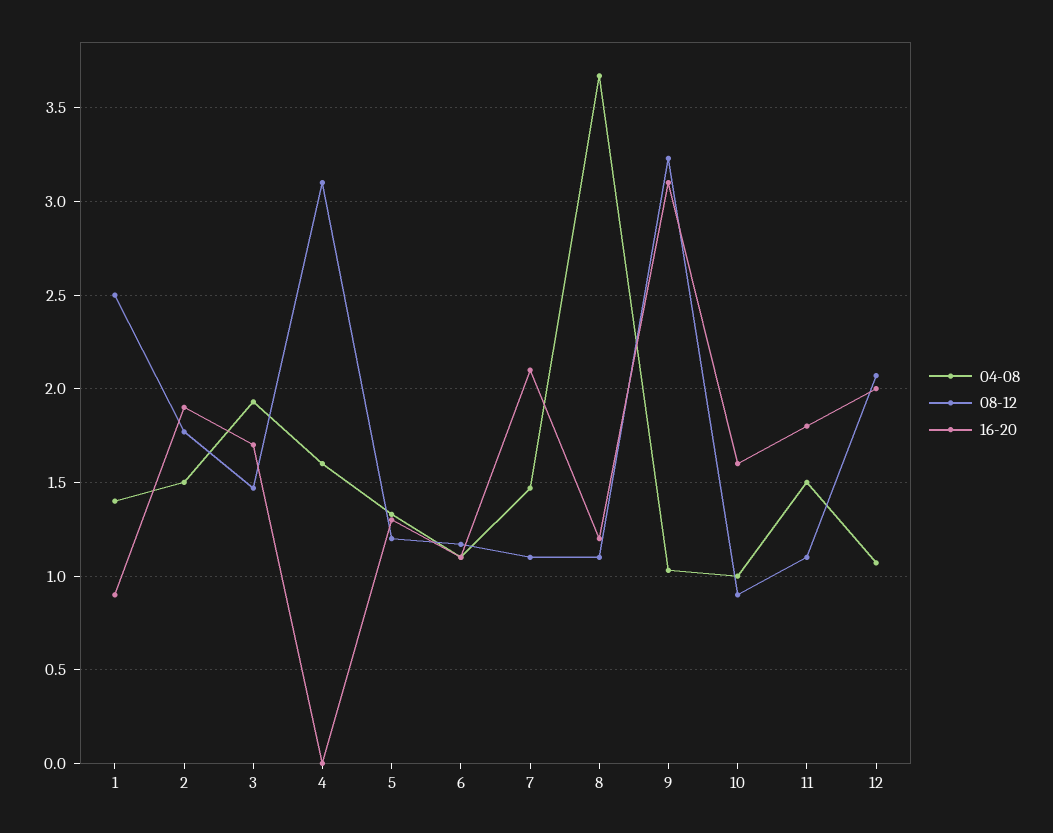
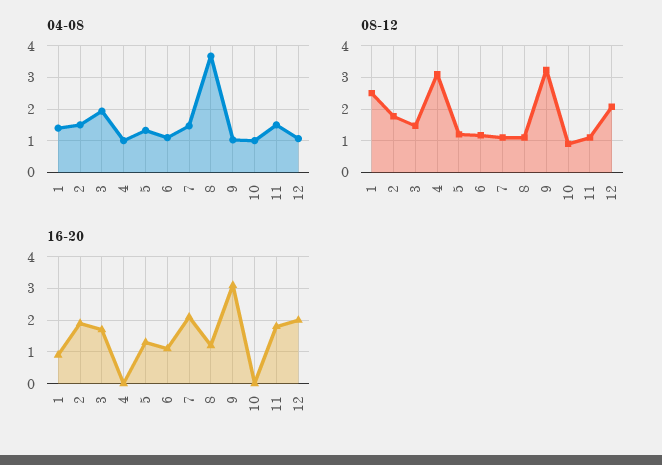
  {
    "04-08": {
      "1": 1.4,
      "2": 1.5,
      "3": 1.95,
-     "4": 1.6,
+     "4": 1,
      "5": 1.35,
      "6": 1.1,
      "7": 1.45,
      "8": 3.65,
      "9": 1.05,
      "10": 1,
      "11": 1.5,
      "12": 1.05
    },
    "08-12": {
      "1": 2.5,
      "2": 1.75,
      "3": 1.45,
      "4": 3.1,
      "5": 1.2,
      "6": 1.15,
      "7": 1.1,
      "8": 1.1,
      "9": 3.25,
      "10": 0.9,
      "11": 1.1,
      "12": 2.05
    },
    "16-20": {
      "1": 0.9,
      "2": 1.9,
      "3": 1.7,
      "4": 0,
      "5": 1.3,
      "6": 1.1,
      "7": 2.1,
      "8": 1.2,
      "9": 3.1,
-     "10": 1.6,
+     "10": 0,
      "11": 1.8,
      "12": 2
    }
  }

